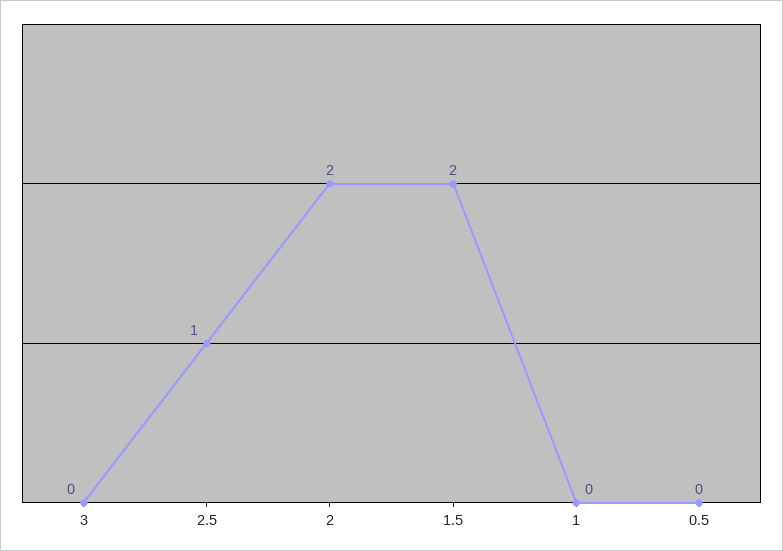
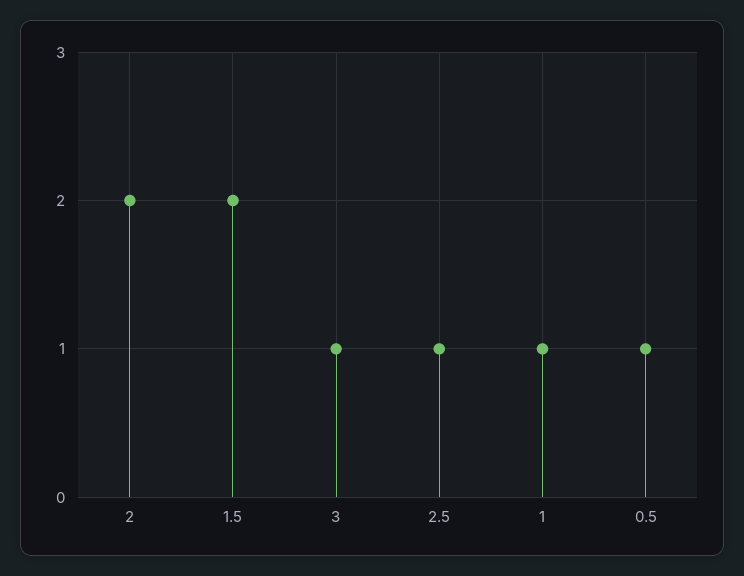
  {
-   "3": 0,
+   "3": 1,
    "2.5": 1,
    "2": 2,
    "1.5": 2,
-   "1": 0,
+   "1": 1,
-   "0.5": 0
+   "0.5": 1
  }

